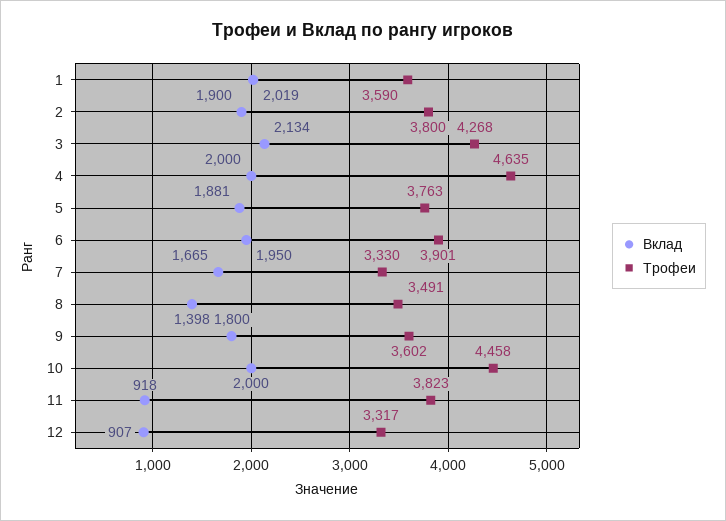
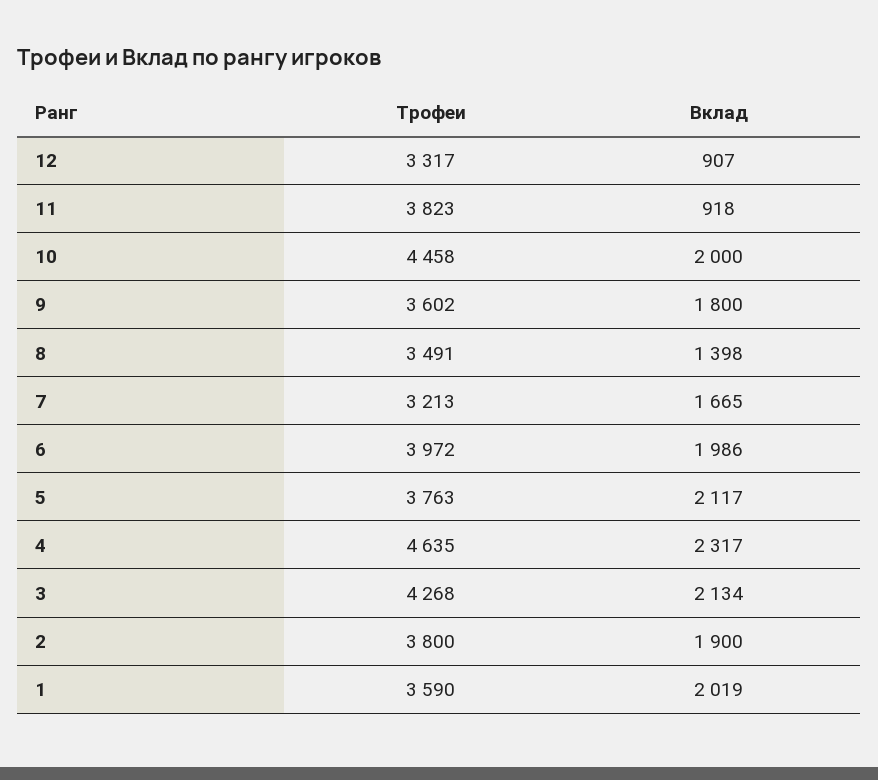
  {
    "Вклад": {
      "1": 2019,
      "2": 1900,
      "3": 2134,
-     "4": 2000,
+     "4": 2317,
-     "5": 1881,
+     "5": 2117,
-     "6": 1950,
+     "6": 1986,
      "7": 1665,
      "8": 1398,
      "9": 1800,
      "10": 2000,
      "11": 918,
      "12": 907
    },
    "Трофеи": {
      "1": 3590,
      "2": 3800,
      "3": 4268,
      "4": 4635,
      "5": 3763,
-     "6": 3901,
+     "6": 3972,
-     "7": 3330,
+     "7": 3213,
      "8": 3491,
      "9": 3602,
      "10": 4458,
      "11": 3823,
      "12": 3317
    }
  }

